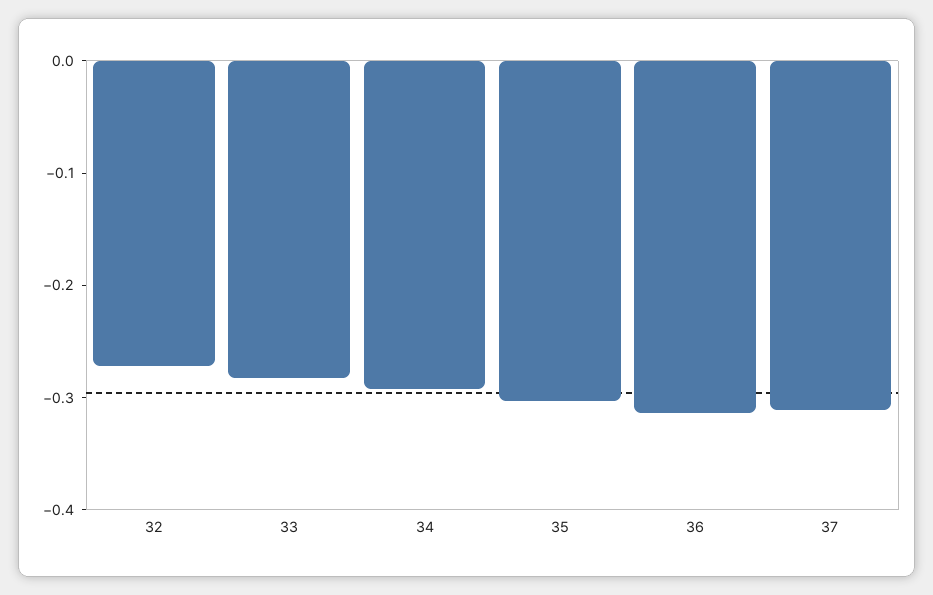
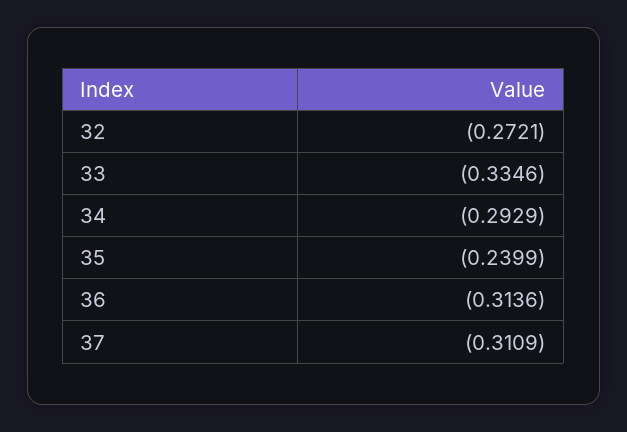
  {
    "32": -0.2721,
-   "33": -0.28,
+   "33": -0.3346,
    "34": -0.2929,
-   "35": -0.3,
+   "35": -0.2399,
    "36": -0.3136,
    "37": -0.3109
  }

